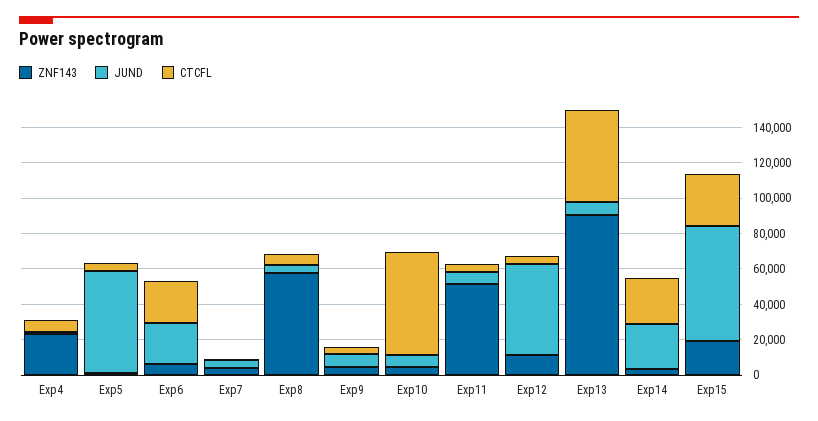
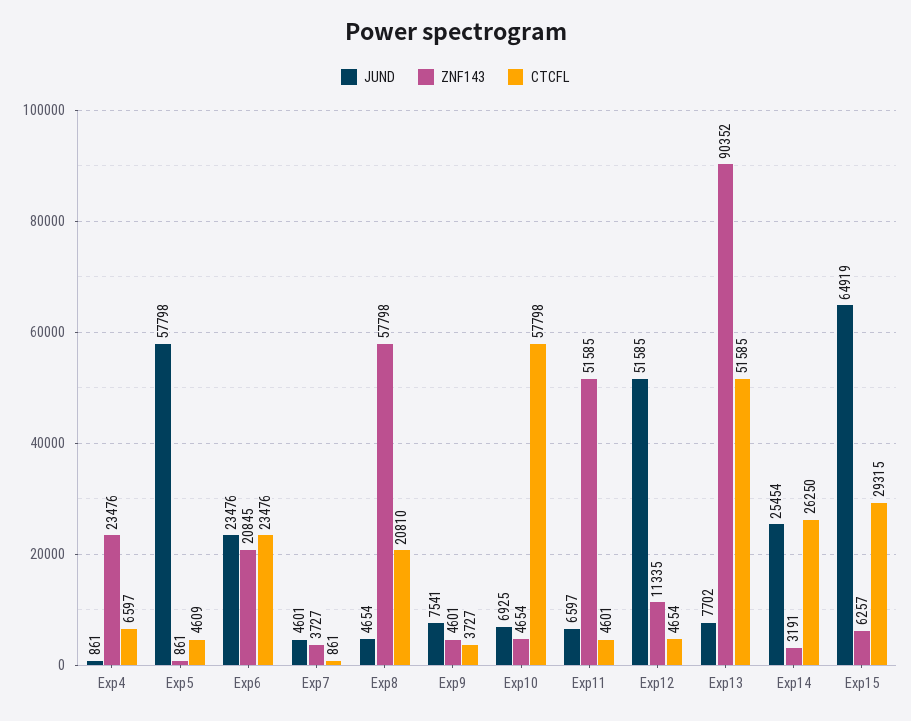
  {
    "ZNF143": {
      "Exp4": 23476,
      "Exp5": 861,
-     "Exp6": 5000,
+     "Exp6": 20845,
      "Exp7": 3727,
      "Exp8": 57798,
      "Exp9": 4601,
      "Exp10": 4654,
      "Exp11": 51585,
      "Exp12": 11335,
      "Exp13": 90352,
      "Exp14": 3191,
-     "Exp15": 20000
+     "Exp15": 6257
    },
    "JUND": {
      "Exp4": 861,
      "Exp5": 57798,
      "Exp6": 23476,
      "Exp7": 4601,
      "Exp8": 4654,
      "Exp9": 7541,
      "Exp10": 6925,
      "Exp11": 6597,
      "Exp12": 51585,
      "Exp13": 7702,
      "Exp14": 25454,
      "Exp15": 64919
    },
    "CTCFL": {
      "Exp4": 6597,
      "Exp5": 4609,
      "Exp6": 23476,
      "Exp7": 861,
-     "Exp8": 5000,
+     "Exp8": 20810,
      "Exp9": 3727,
      "Exp10": 57798,
      "Exp11": 4601,
      "Exp12": 4654,
      "Exp13": 51585,
      "Exp14": 26250,
      "Exp15": 29315
    }
  }

